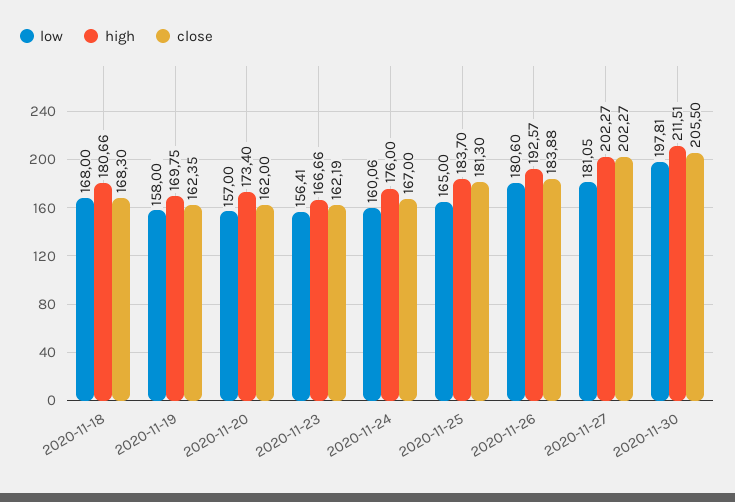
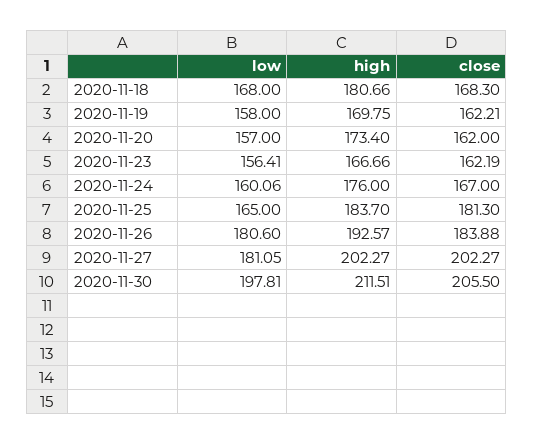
  {
    "low": {
      "2020-11-18": 168,
      "2020-11-19": 158,
      "2020-11-20": 157,
      "2020-11-23": 156.41,
      "2020-11-24": 160.06,
      "2020-11-25": 165,
      "2020-11-26": 180.6,
      "2020-11-27": 181.05,
      "2020-11-30": 197.81
    },
    "high": {
      "2020-11-18": 180.66,
      "2020-11-19": 169.75,
      "2020-11-20": 173.4,
      "2020-11-23": 166.66,
      "2020-11-24": 176,
      "2020-11-25": 183.7,
      "2020-11-26": 192.57,
      "2020-11-27": 202.27,
      "2020-11-30": 211.51
    },
    "close": {
      "2020-11-18": 168.3,
-     "2020-11-19": 162.35,
+     "2020-11-19": 162.21,
      "2020-11-20": 162,
      "2020-11-23": 162.19,
      "2020-11-24": 167,
      "2020-11-25": 181.3,
      "2020-11-26": 183.88,
      "2020-11-27": 202.27,
      "2020-11-30": 205.5
    }
  }

